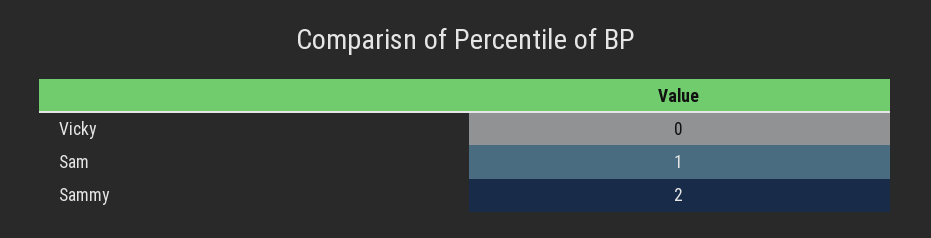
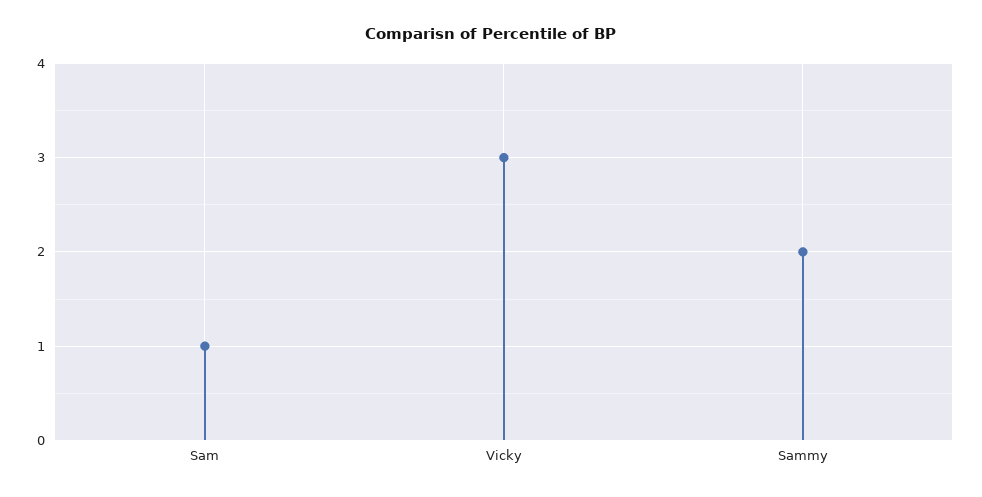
  {
-   "Vicky": 0,
+   "Vicky": 3,
    "Sam": 1,
    "Sammy": 2
  }

